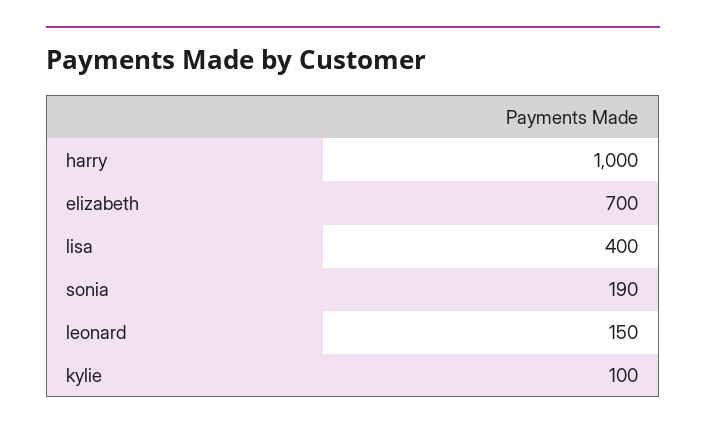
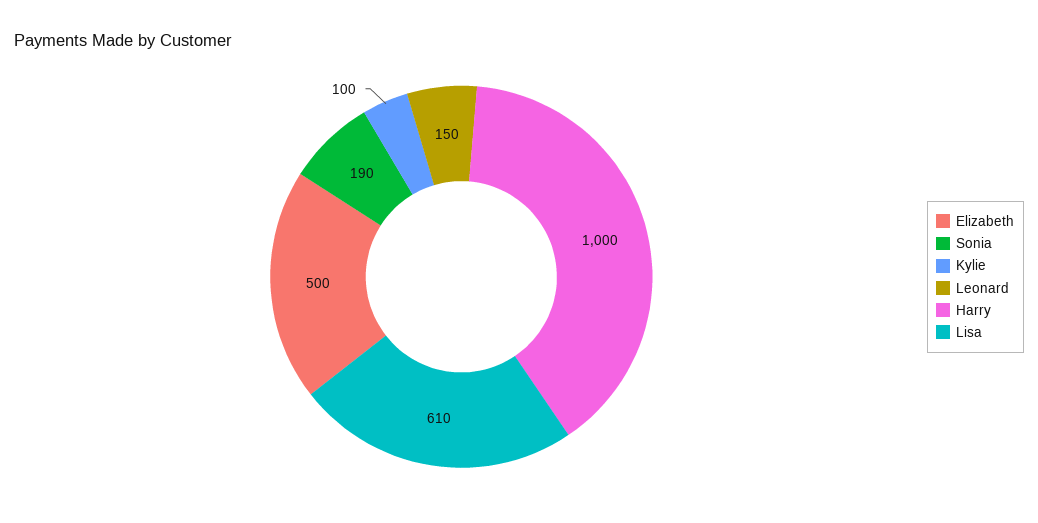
  {
    "harry": 1000,
-   "elizabeth": 700,
+   "elizabeth": 500,
-   "lisa": 400,
+   "lisa": 610,
    "sonia": 190,
    "leonard": 150,
    "kylie": 100
  }

